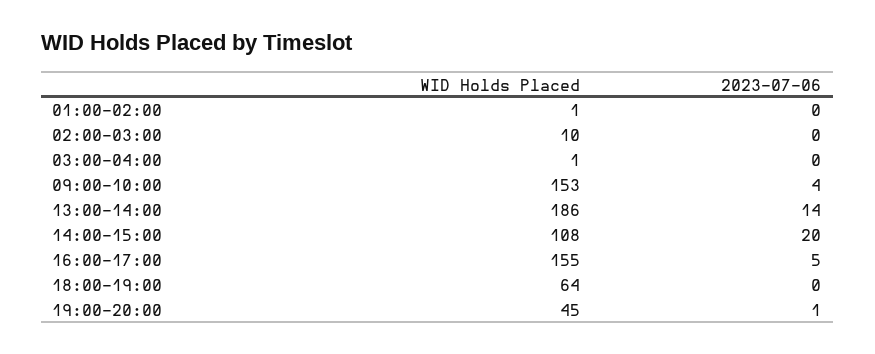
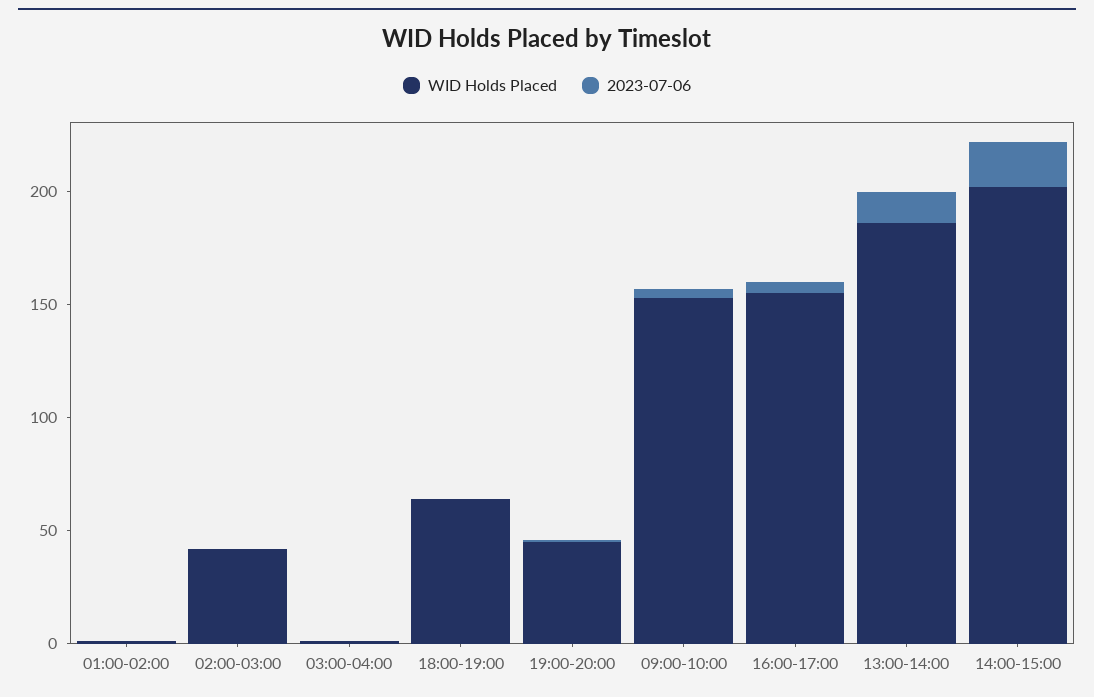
  {
    "WID Holds Placed": {
      "01:00-02:00": 1,
-     "02:00-03:00": 10,
+     "02:00-03:00": 40,
      "03:00-04:00": 1,
      "09:00-10:00": 153,
      "13:00-14:00": 186,
-     "14:00-15:00": 108,
+     "14:00-15:00": 200,
      "16:00-17:00": 155,
      "18:00-19:00": 64,
      "19:00-20:00": 45
    },
    "2023-07-06": {
      "01:00-02:00": 0,
      "02:00-03:00": 0,
      "03:00-04:00": 0,
      "09:00-10:00": 4,
      "13:00-14:00": 14,
      "14:00-15:00": 20,
      "16:00-17:00": 5,
      "18:00-19:00": 0,
      "19:00-20:00": 1
    }
  }

